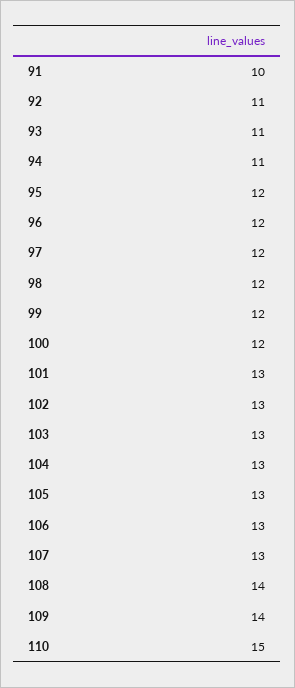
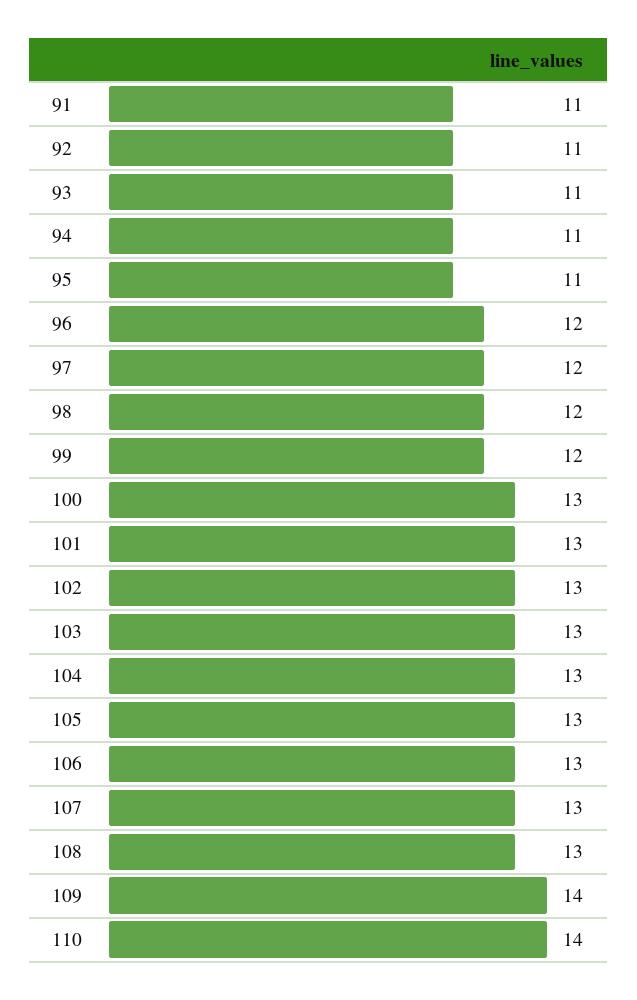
  {
-   "91": 10,
+   "91": 11,
    "92": 11,
    "93": 11,
    "94": 11,
-   "95": 12,
+   "95": 11,
    "96": 12,
    "97": 12,
    "98": 12,
    "99": 12,
-   "100": 12,
+   "100": 13,
    "101": 13,
    "102": 13,
    "103": 13,
    "104": 13,
    "105": 13,
    "106": 13,
    "107": 13,
-   "108": 14,
+   "108": 13,
    "109": 14,
-   "110": 15
+   "110": 14
  }

